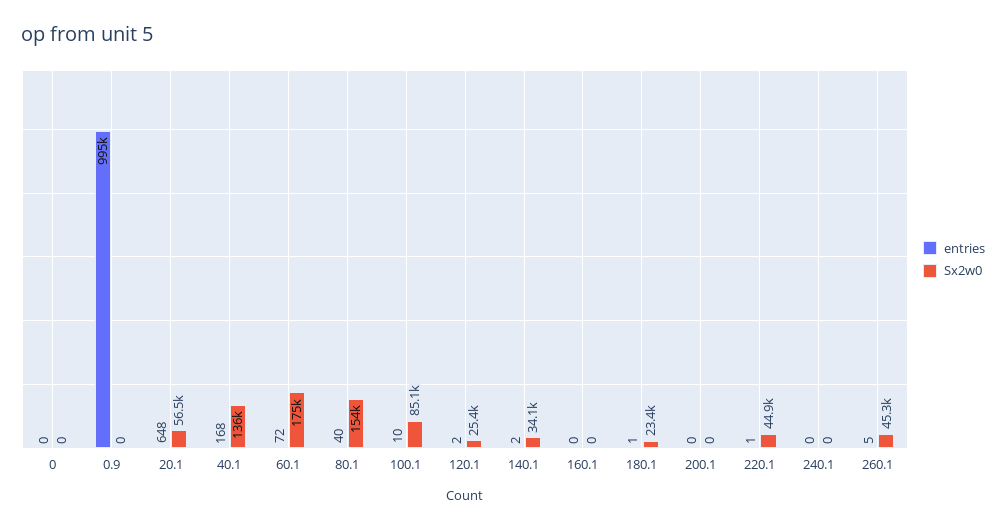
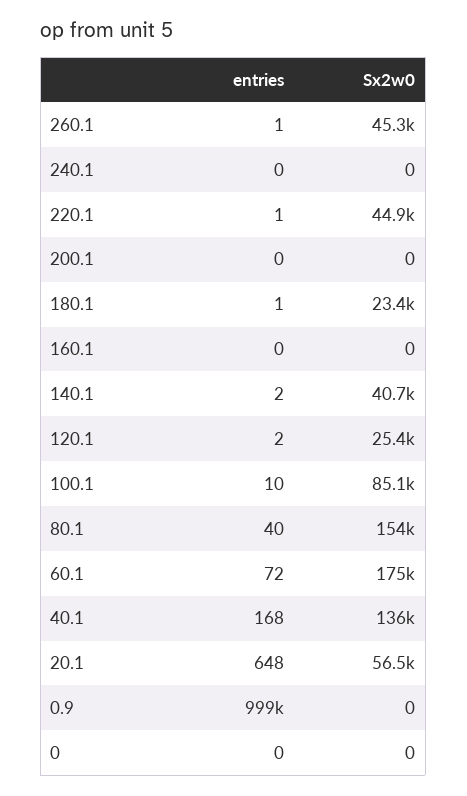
  {
    "entries": {
      "0": 0,
-     "0.9": 995000,
+     "0.9": 999000,
      "20.1": 648,
      "40.1": 168,
      "60.1": 72,
      "80.1": 40,
      "100.1": 10,
      "120.1": 2,
      "140.1": 2,
      "160.1": 0,
      "180.1": 1,
      "200.1": 0,
      "220.1": 1,
      "240.1": 0,
-     "260.1": 5
+     "260.1": 1
    },
    "Sx2w0": {
      "0": 0,
      "0.9": 0,
      "20.1": 56500,
      "40.1": 136000,
      "60.1": 175000,
      "80.1": 154000,
      "100.1": 85100,
      "120.1": 25400,
-     "140.1": 34100,
+     "140.1": 40700,
      "160.1": 0,
      "180.1": 23400,
      "200.1": 0,
      "220.1": 44900,
      "240.1": 0,
      "260.1": 45300
    }
  }

